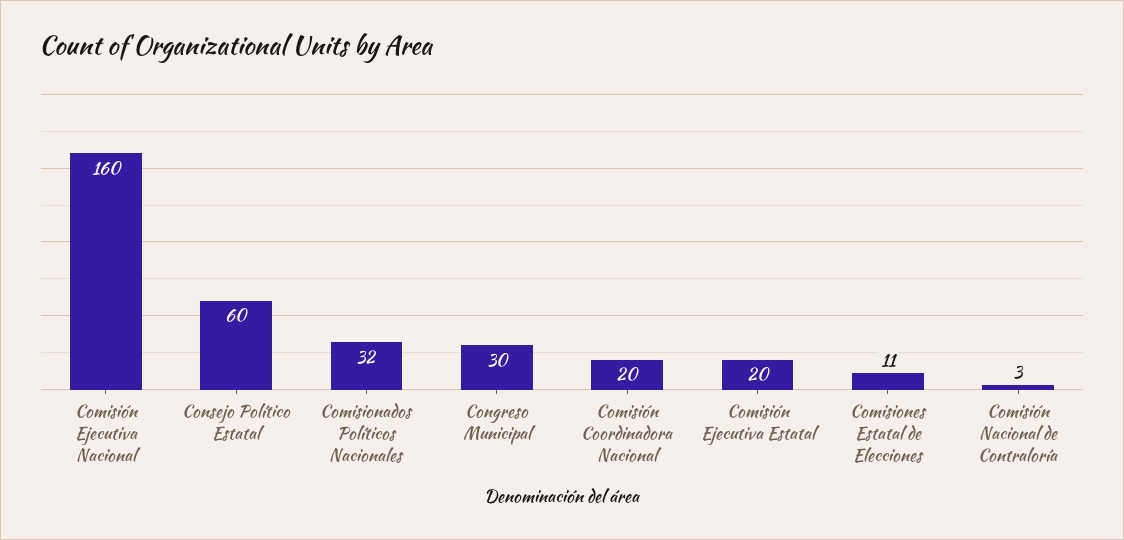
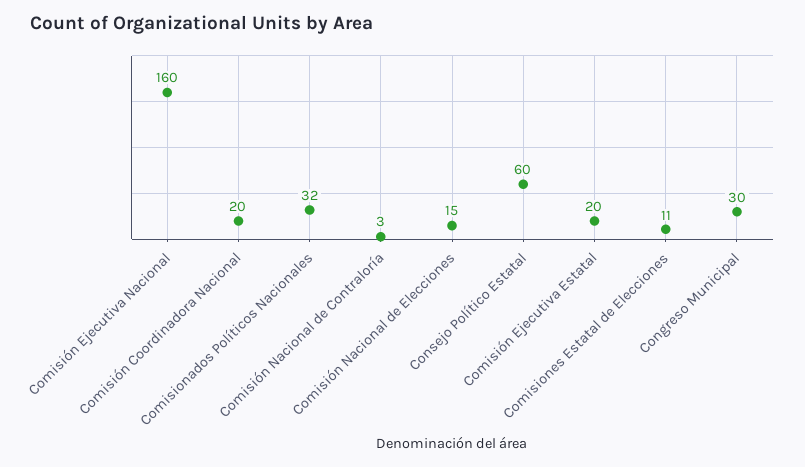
  {
    "Comisión Ejecutiva Nacional": 160,
    "Consejo Político Estatal": 60,
    "Comisionados Políticos Nacionales": 32,
    "Congreso Municipal": 30,
    "Comisión Coordinadora Nacional": 20,
    "Comisión Ejecutiva Estatal": 20,
    "Comisiones Estatal de Elecciones": 11,
-   "Comisión Nacional de Contraloría": 3
+   "Comisión Nacional de Contraloría": 3,
+   "Comisión Nacional de Elecciones": 15
  }

